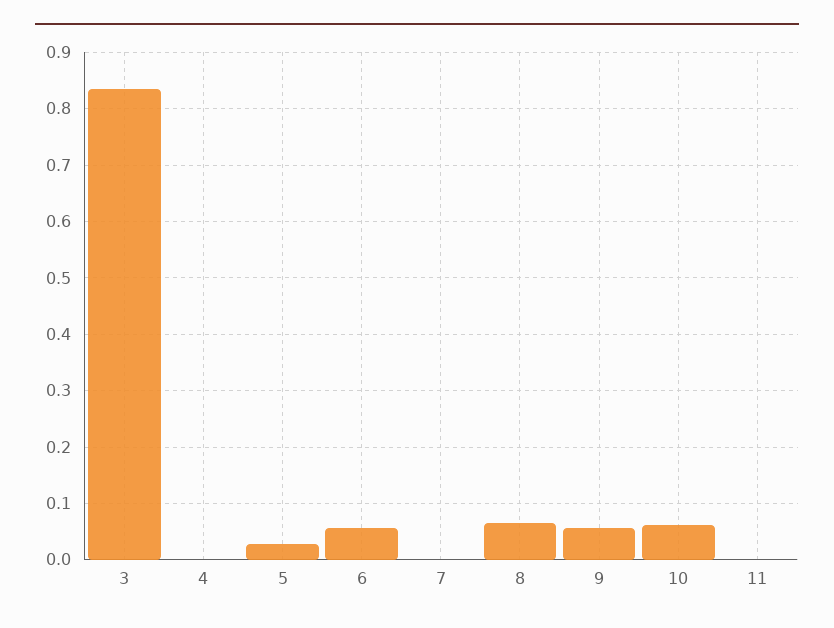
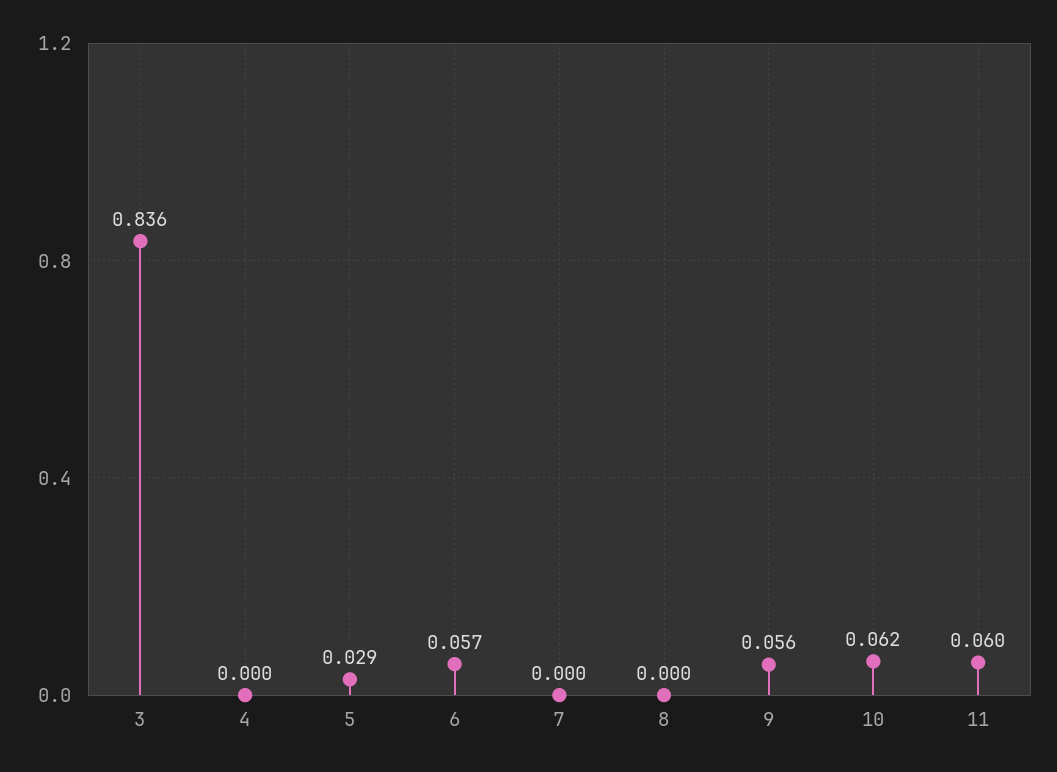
  {
    "3": 0.836,
    "4": 0,
    "5": 0.029,
    "6": 0.057,
    "7": 0,
-   "8": 0.06,
+   "8": 0,
    "9": 0.056,
    "10": 0.062,
-   "11": 0
+   "11": 0.06
  }

